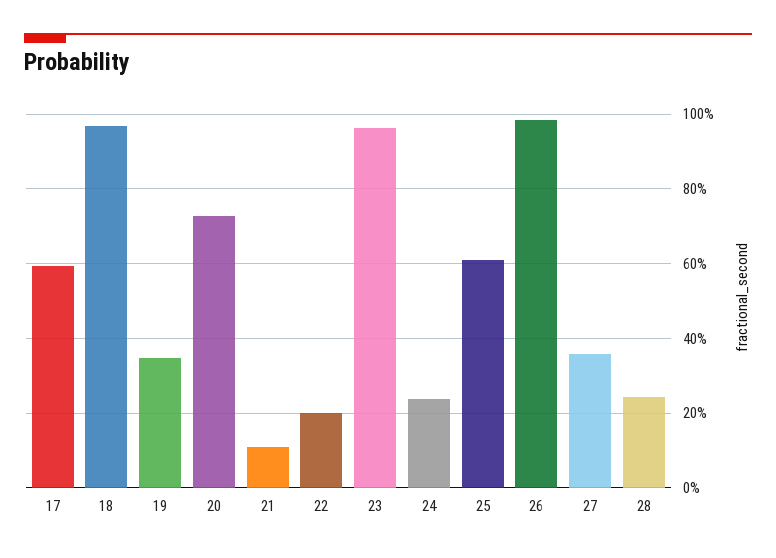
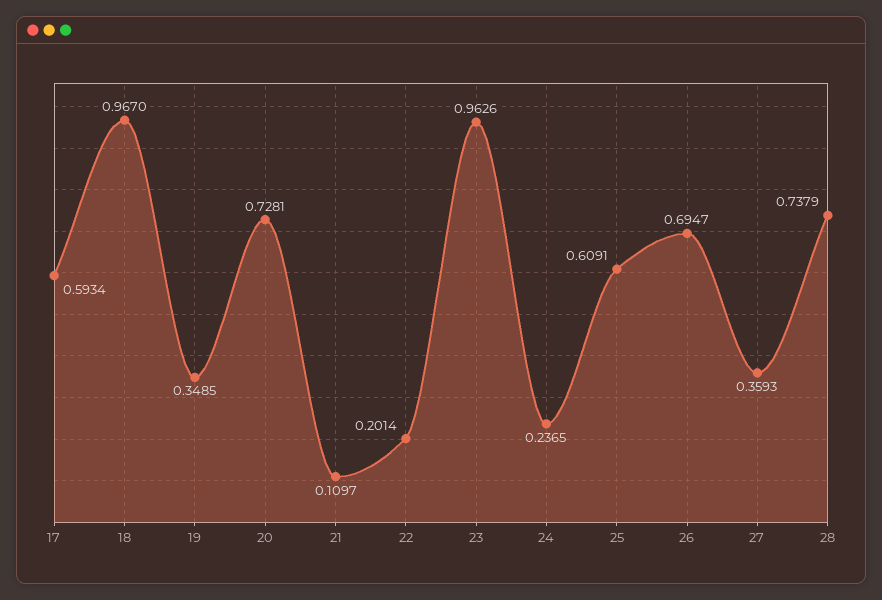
  {
    "17": 0.5934,
    "18": 0.967,
    "19": 0.3485,
    "20": 0.7281,
    "21": 0.1097,
    "22": 0.2014,
    "23": 0.9626,
    "24": 0.2365,
    "25": 0.6091,
-   "26": 0.98,
+   "26": 0.6947,
    "27": 0.3593,
-   "28": 0.24
+   "28": 0.7379
  }

